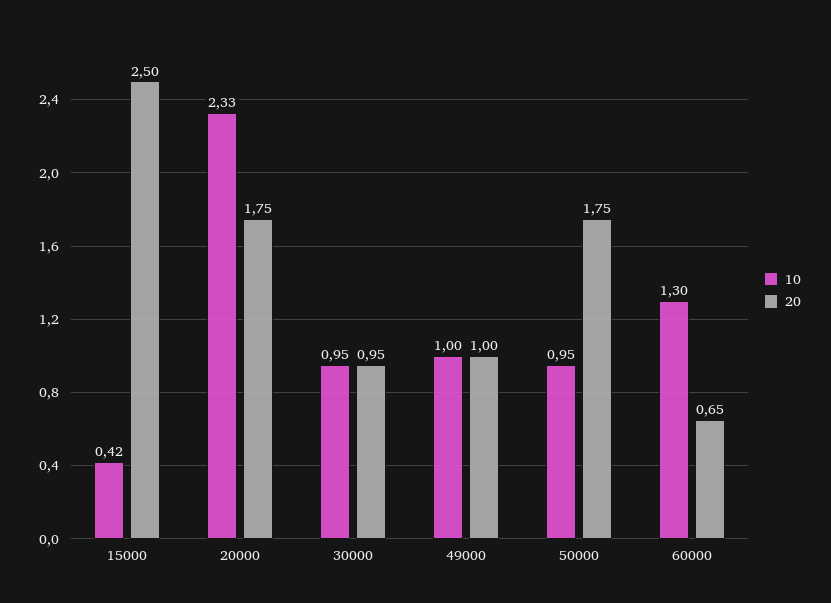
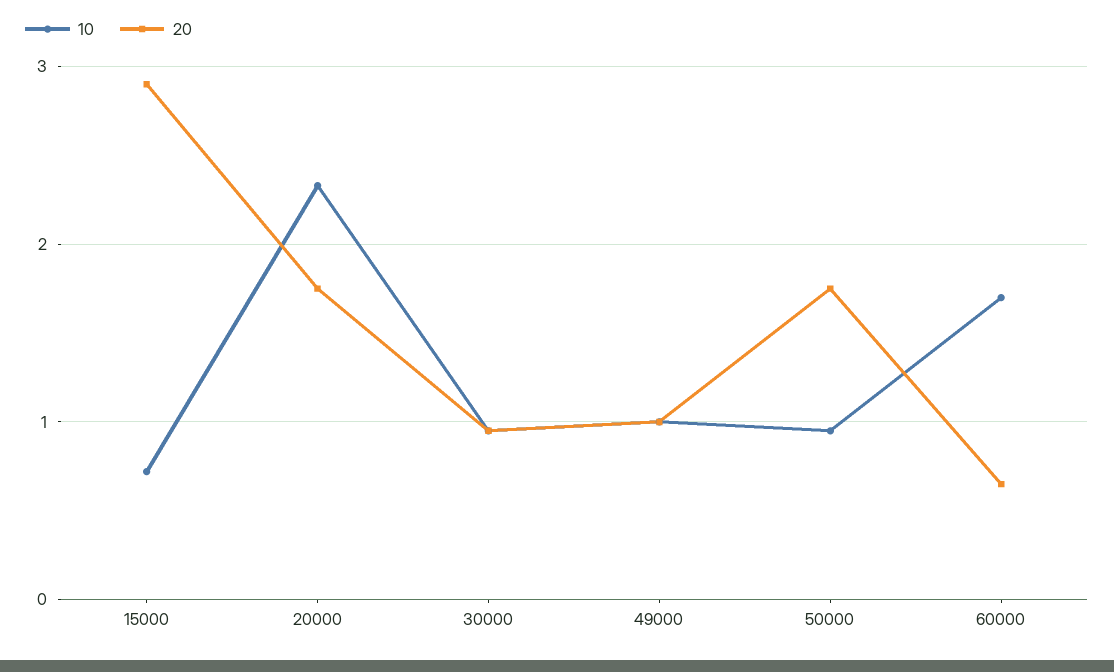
  {
    "10": {
-     "15000": 0.42,
+     "15000": 0.7,
      "20000": 2.33,
      "30000": 0.95,
      "49000": 1,
      "50000": 0.95,
-     "60000": 1.3
+     "60000": 1.7
    },
    "20": {
-     "15000": 2.5,
+     "15000": 2.9,
      "20000": 1.75,
      "30000": 0.95,
      "49000": 1,
      "50000": 1.75,
      "60000": 0.65
    }
  }

